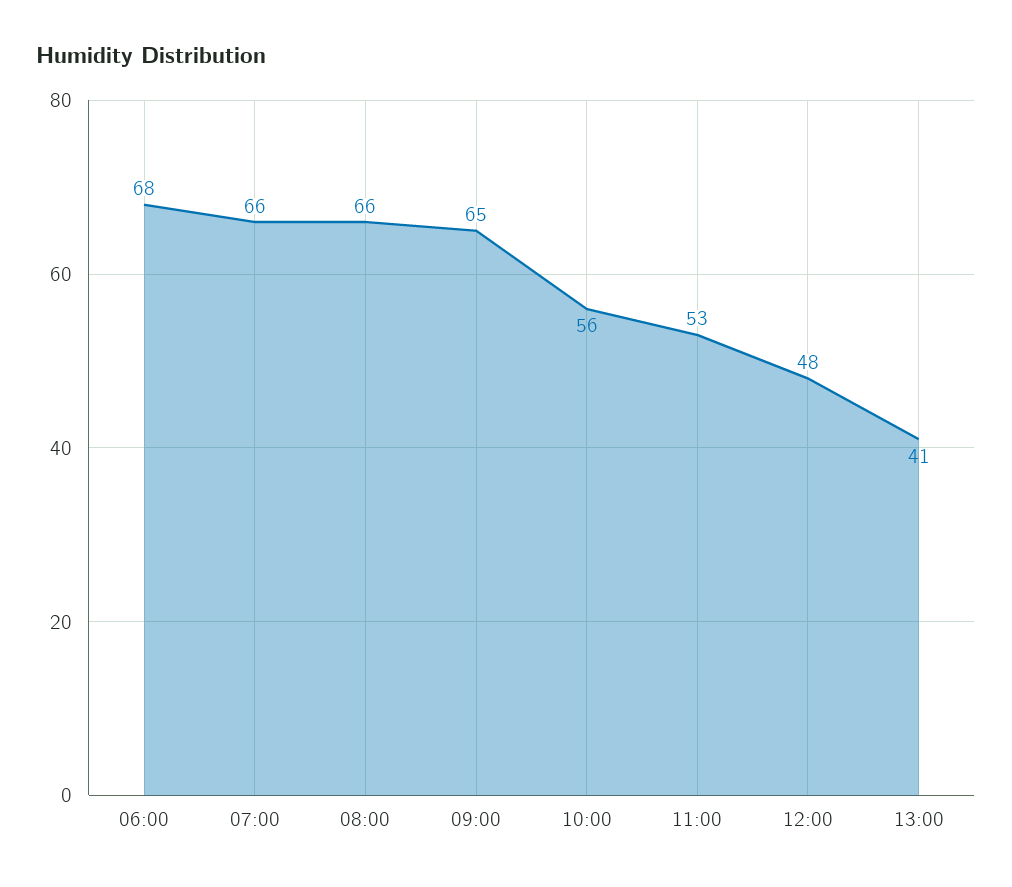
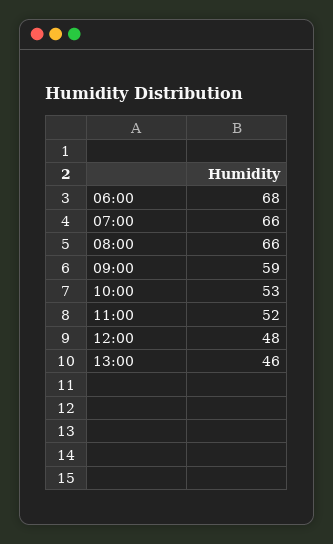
  {
    "06:00": 68,
    "07:00": 66,
    "08:00": 66,
-   "09:00": 65,
+   "09:00": 59,
-   "10:00": 56,
+   "10:00": 53,
-   "11:00": 53,
+   "11:00": 52,
    "12:00": 48,
-   "13:00": 41
+   "13:00": 46
  }

